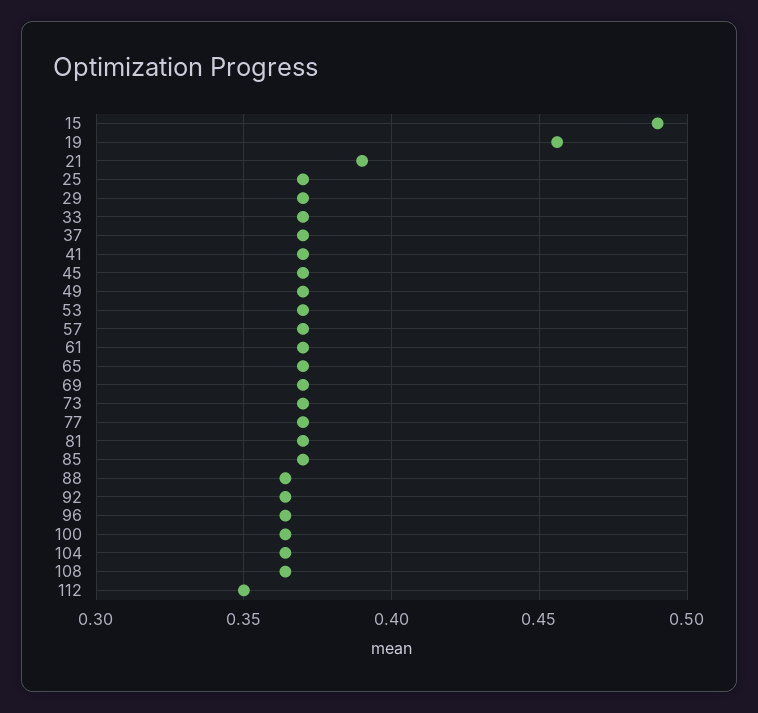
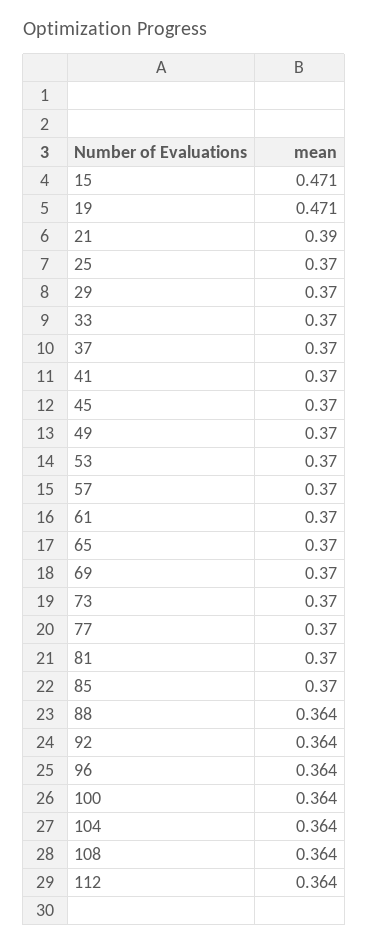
  {
-   "15": 0.49,
+   "15": 0.471,
-   "19": 0.455,
+   "19": 0.471,
    "21": 0.39,
    "25": 0.37,
    "29": 0.37,
    "33": 0.37,
    "37": 0.37,
    "41": 0.37,
    "45": 0.37,
    "49": 0.37,
    "53": 0.37,
    "57": 0.37,
    "61": 0.37,
    "65": 0.37,
    "69": 0.37,
    "73": 0.37,
    "77": 0.37,
    "81": 0.37,
    "85": 0.37,
    "88": 0.364,
    "92": 0.364,
    "96": 0.364,
    "100": 0.364,
    "104": 0.364,
    "108": 0.364,
-   "112": 0.35
+   "112": 0.364
  }

